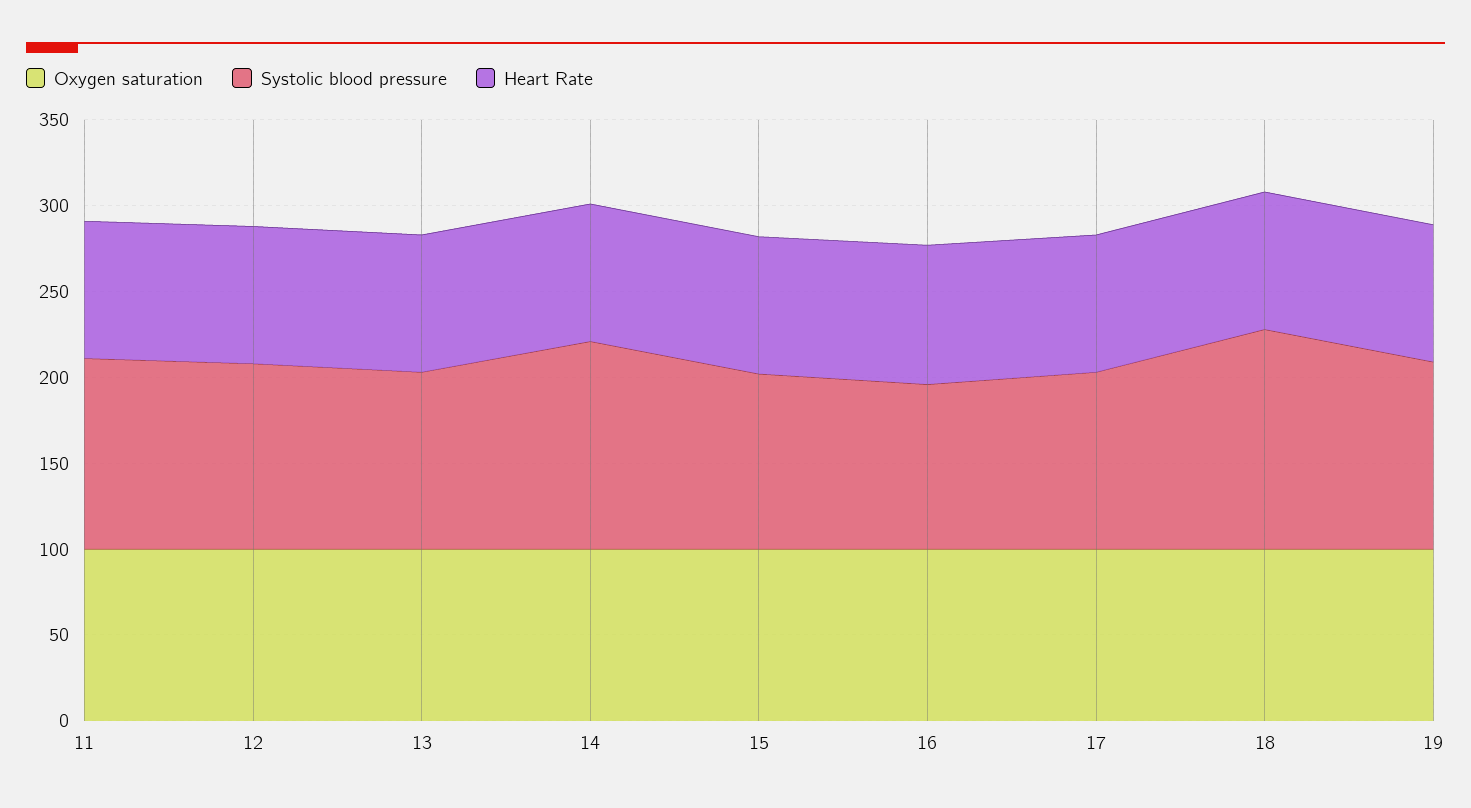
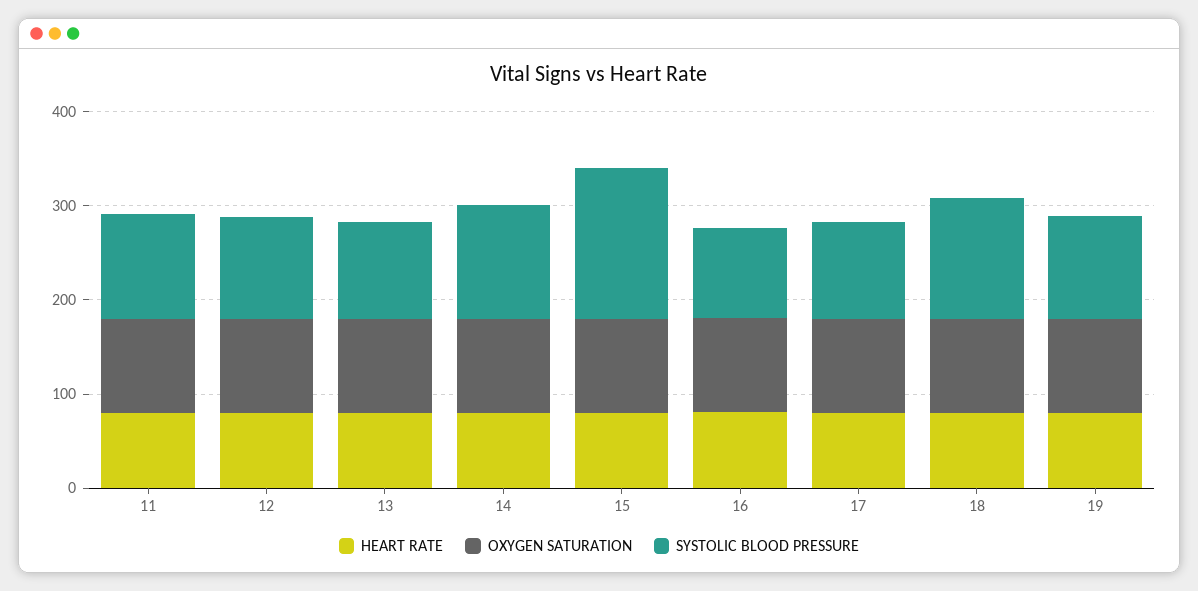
  {
    "Oxygen saturation": {
      "11": 100,
      "12": 100,
      "13": 100,
      "14": 100,
      "15": 100,
      "16": 100,
      "17": 100,
      "18": 100,
      "19": 100
    },
    "Systolic blood pressure": {
      "11": 110,
      "12": 110,
      "13": 100,
      "14": 120,
-     "15": 100,
+     "15": 160,
      "16": 100,
      "17": 100,
      "18": 130,
      "19": 110
    },
    "Heart Rate": {
      "11": 80,
      "12": 80,
      "13": 80,
      "14": 80,
      "15": 80,
      "16": 80,
      "17": 80,
      "18": 80,
      "19": 80
    }
  }

